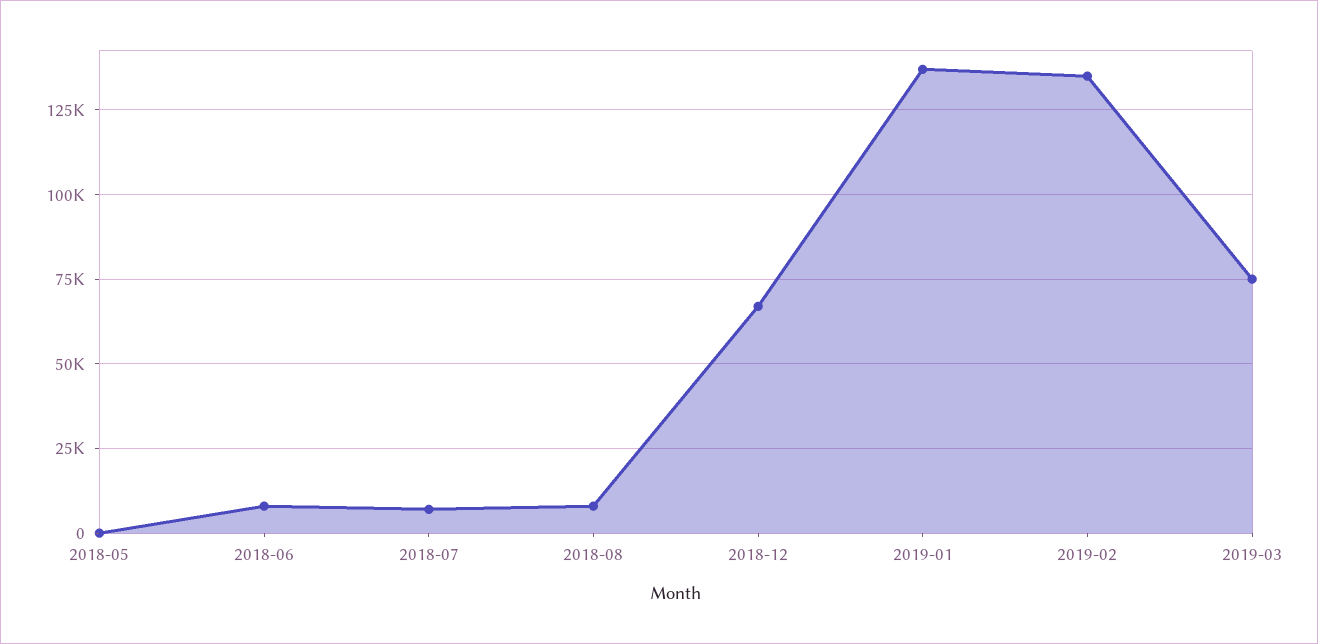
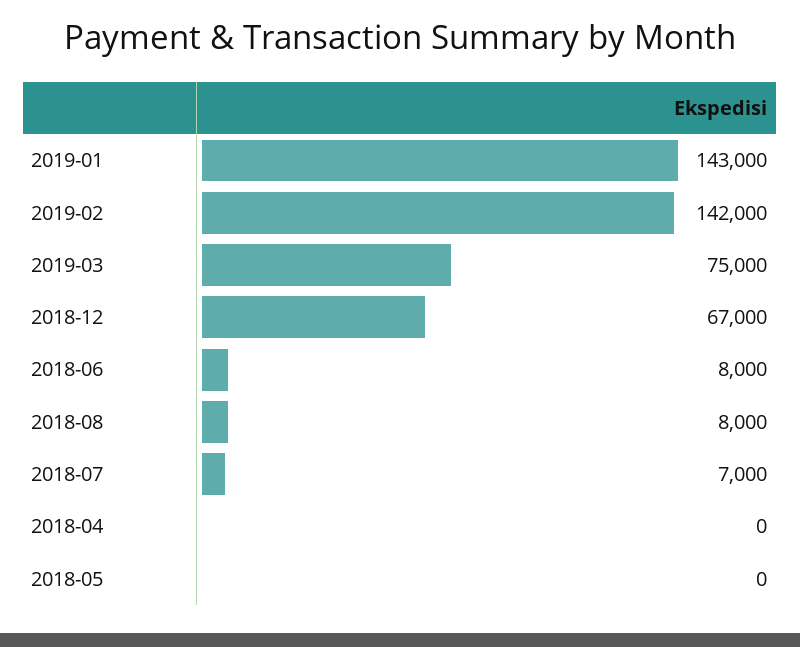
  {
    "2018-05": 0,
    "2018-06": 8000,
    "2018-07": 7000,
    "2018-08": 8000,
    "2018-12": 67000,
-   "2019-01": 137500,
+   "2019-01": 143000,
-   "2019-02": 135000,
+   "2019-02": 142000,
-   "2019-03": 75000
+   "2019-03": 75000,
+   "2018-04": 0
  }

